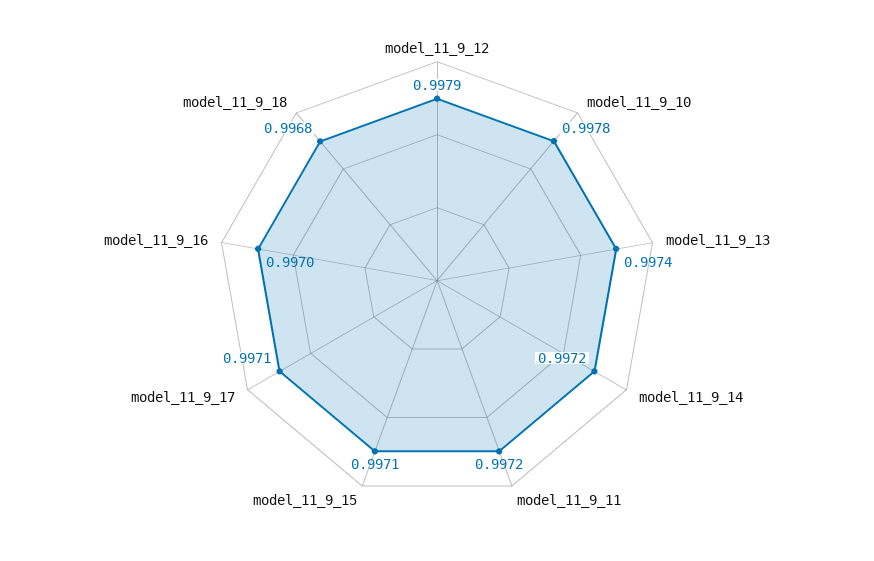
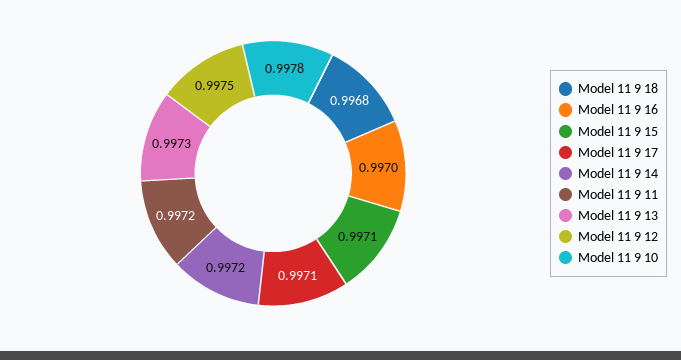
  {
-   "model_11_9_12": 0.9979,
+   "model_11_9_12": 0.9975,
    "model_11_9_10": 0.9978,
-   "model_11_9_13": 0.9974,
+   "model_11_9_13": 0.9973,
    "model_11_9_14": 0.9972,
    "model_11_9_11": 0.9972,
    "model_11_9_15": 0.9971,
    "model_11_9_17": 0.9971,
    "model_11_9_16": 0.997,
    "model_11_9_18": 0.9968
  }

